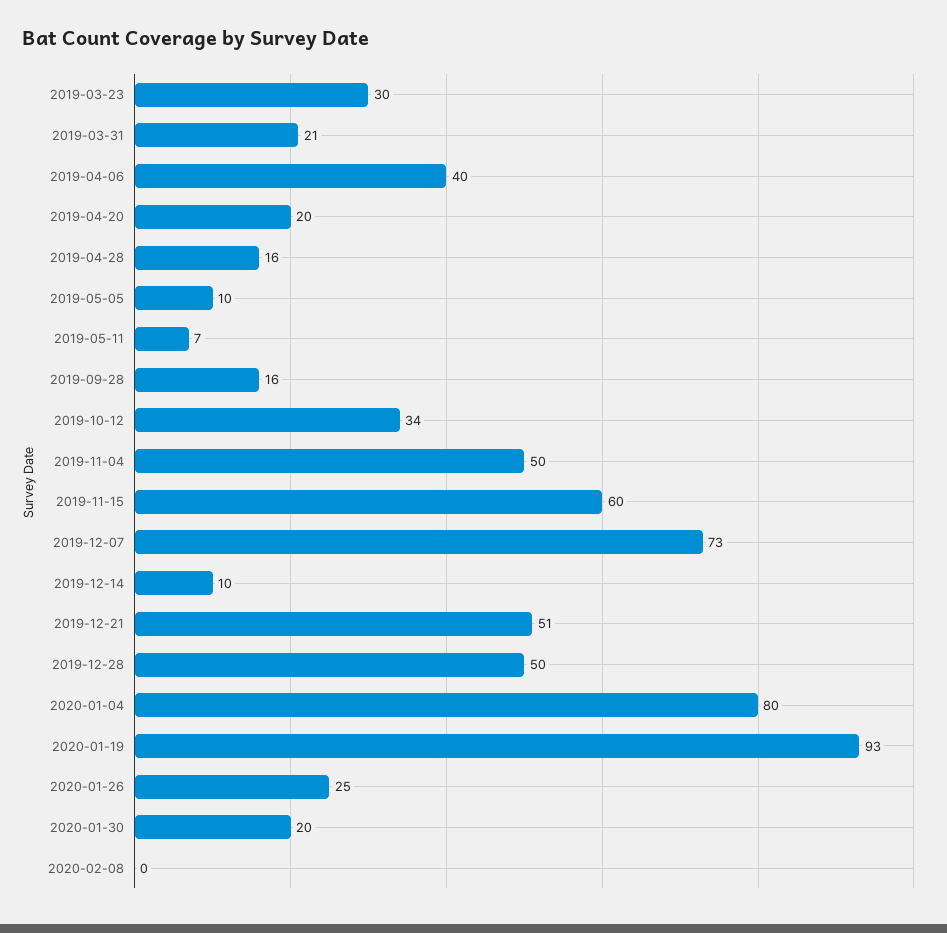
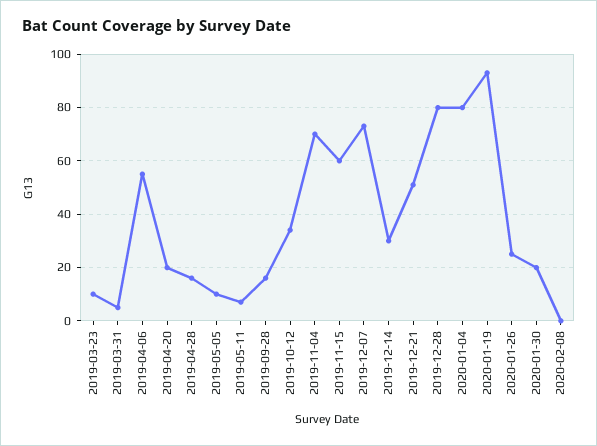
  {
-   "2019-03-23": 30,
+   "2019-03-23": 10,
-   "2019-03-31": 21,
+   "2019-03-31": 5,
-   "2019-04-06": 40,
+   "2019-04-06": 55,
    "2019-04-20": 20,
    "2019-04-28": 16,
    "2019-05-05": 10,
    "2019-05-11": 7,
    "2019-09-28": 16,
    "2019-10-12": 34,
-   "2019-11-04": 50,
+   "2019-11-04": 70,
    "2019-11-15": 60,
    "2019-12-07": 73,
-   "2019-12-14": 10,
+   "2019-12-14": 30,
    "2019-12-21": 51,
-   "2019-12-28": 50,
+   "2019-12-28": 80,
    "2020-01-04": 80,
    "2020-01-19": 93,
    "2020-01-26": 25,
    "2020-01-30": 20,
    "2020-02-08": 0
  }

